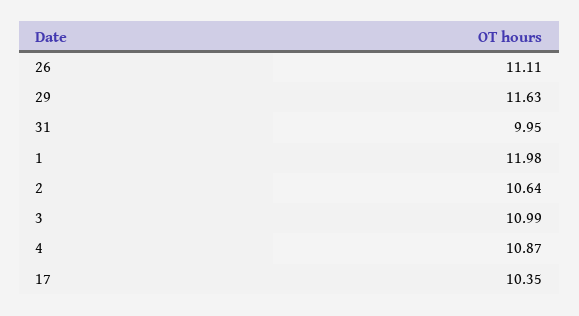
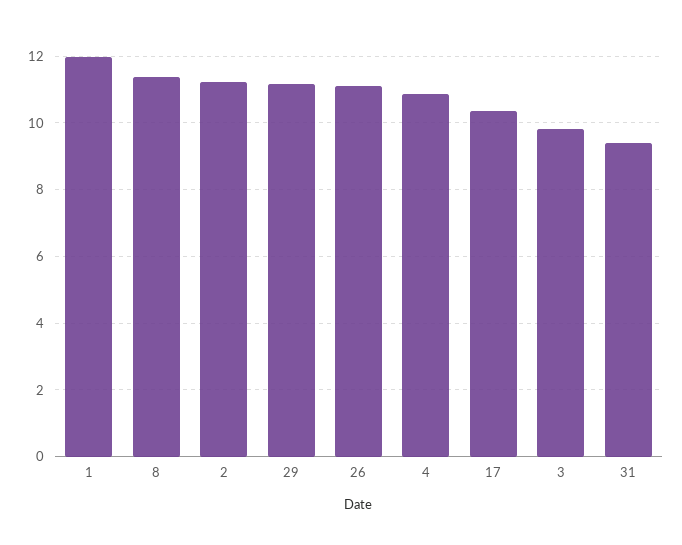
  {
    "26": 11.11,
-   "29": 11.63,
+   "29": 11.2,
-   "31": 9.95,
+   "31": 9.4,
    "1": 11.98,
-   "2": 10.64,
+   "2": 11.2,
-   "3": 10.99,
+   "3": 9.8,
    "4": 10.87,
-   "17": 10.35
+   "17": 10.35,
+   "8": 11.4
  }

